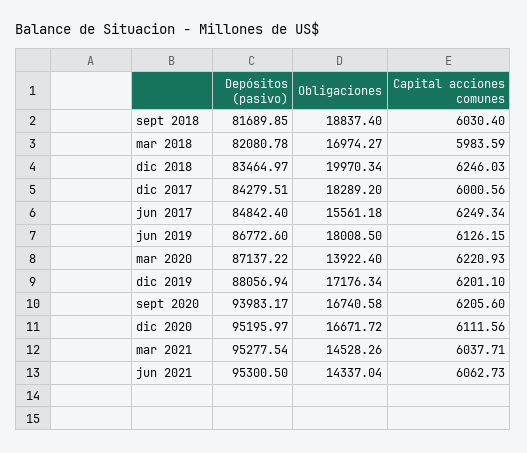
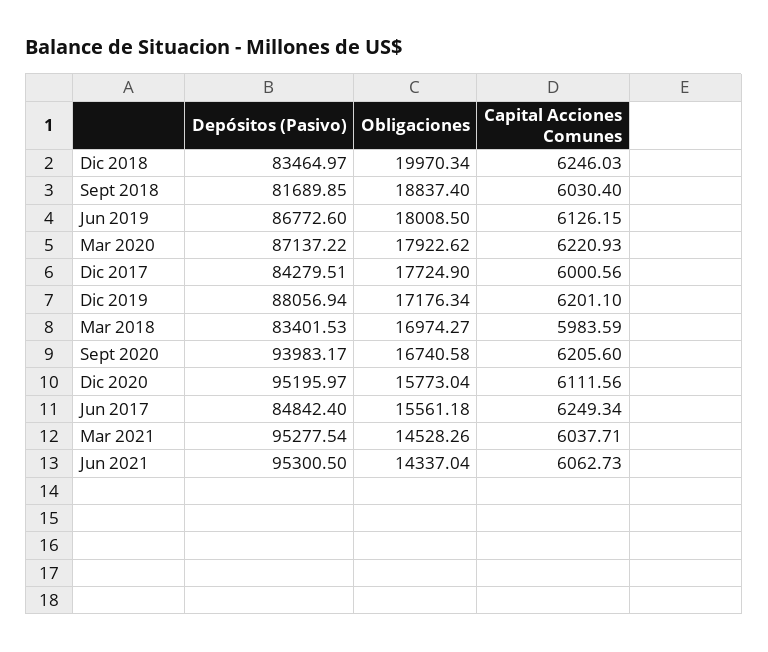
  {
    "Depósitos (pasivo)": {
      "sept 2018": 81689.85,
-     "mar 2018": 82080.78,
+     "mar 2018": 83401.53,
      "dic 2018": 83464.97,
      "dic 2017": 84279.51,
      "jun 2017": 84842.4,
      "jun 2019": 86772.6,
      "mar 2020": 87137.22,
      "dic 2019": 88056.94,
      "sept 2020": 93983.17,
      "dic 2020": 95195.97,
      "mar 2021": 95277.54,
      "jun 2021": 95300.5
    },
    "Obligaciones": {
      "sept 2018": 18837.4,
      "mar 2018": 16974.27,
      "dic 2018": 19970.34,
-     "dic 2017": 18289.2,
+     "dic 2017": 17724.9,
      "jun 2017": 15561.18,
      "jun 2019": 18008.5,
-     "mar 2020": 13922.4,
+     "mar 2020": 17922.62,
      "dic 2019": 17176.34,
      "sept 2020": 16740.58,
-     "dic 2020": 16671.72,
+     "dic 2020": 15773.04,
      "mar 2021": 14528.26,
      "jun 2021": 14337.04
    },
    "Capital acciones comunes": {
      "sept 2018": 6030.4,
      "mar 2018": 5983.59,
      "dic 2018": 6246.03,
      "dic 2017": 6000.56,
      "jun 2017": 6249.34,
      "jun 2019": 6126.15,
      "mar 2020": 6220.93,
      "dic 2019": 6201.1,
      "sept 2020": 6205.6,
      "dic 2020": 6111.56,
      "mar 2021": 6037.71,
      "jun 2021": 6062.73
    }
  }

